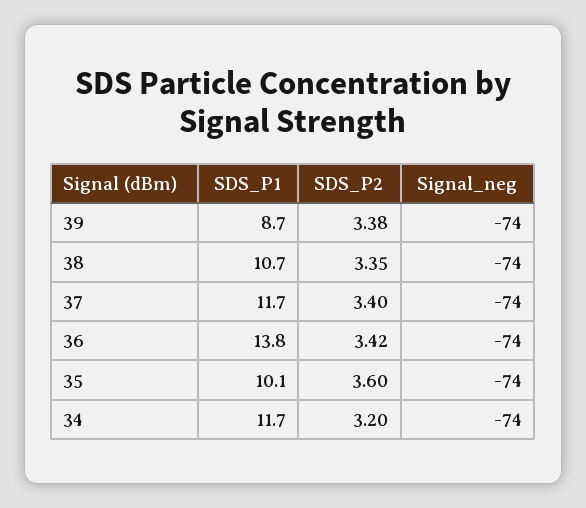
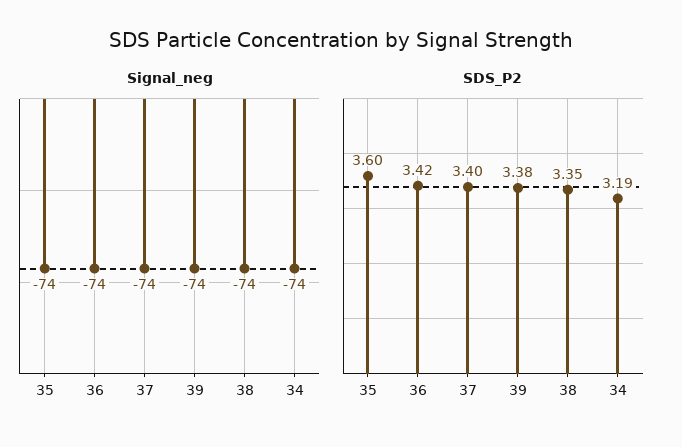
  {
-   "SDS_P1": {
-     "39": 8.7,
-     "38": 10.7,
-     "37": 11.7,
-     "36": 13.8,
-     "35": 10.1,
-     "34": 11.7
-   },
    "SDS_P2": {
      "39": 3.38,
      "38": 3.35,
      "37": 3.4,
      "36": 3.42,
      "35": 3.6,
-     "34": 3.2
+     "34": 3.19
    },
    "Signal_neg": {
      "39": -74,
      "38": -74,
      "37": -74,
      "36": -74,
      "35": -74,
      "34": -74
    }
  }

